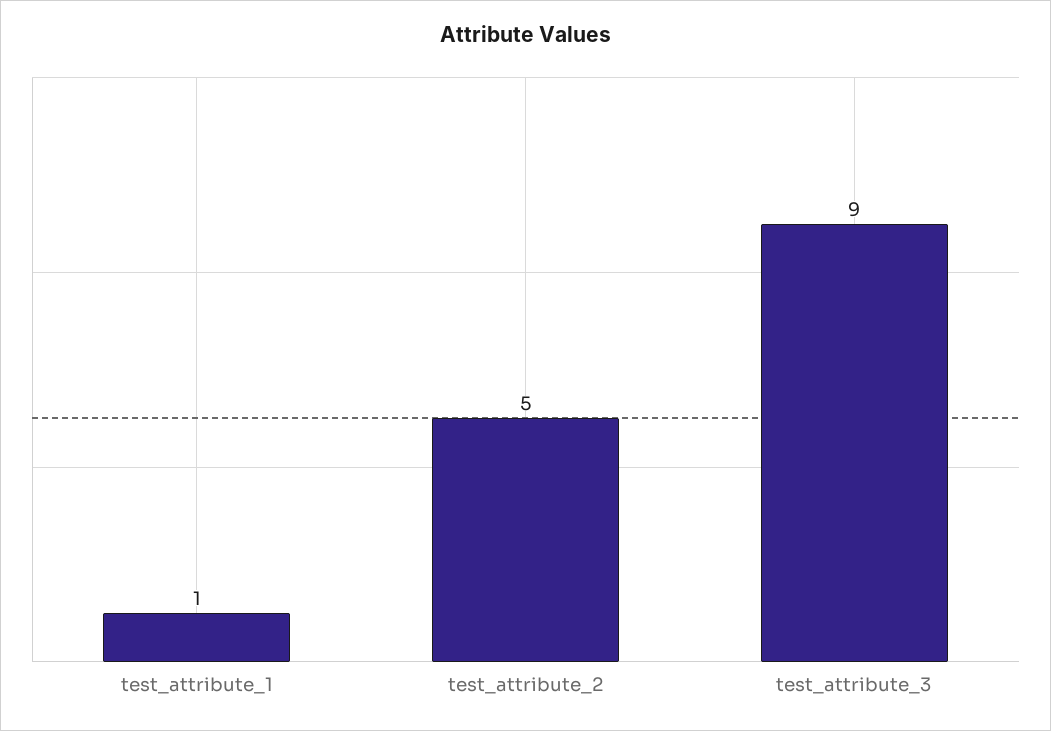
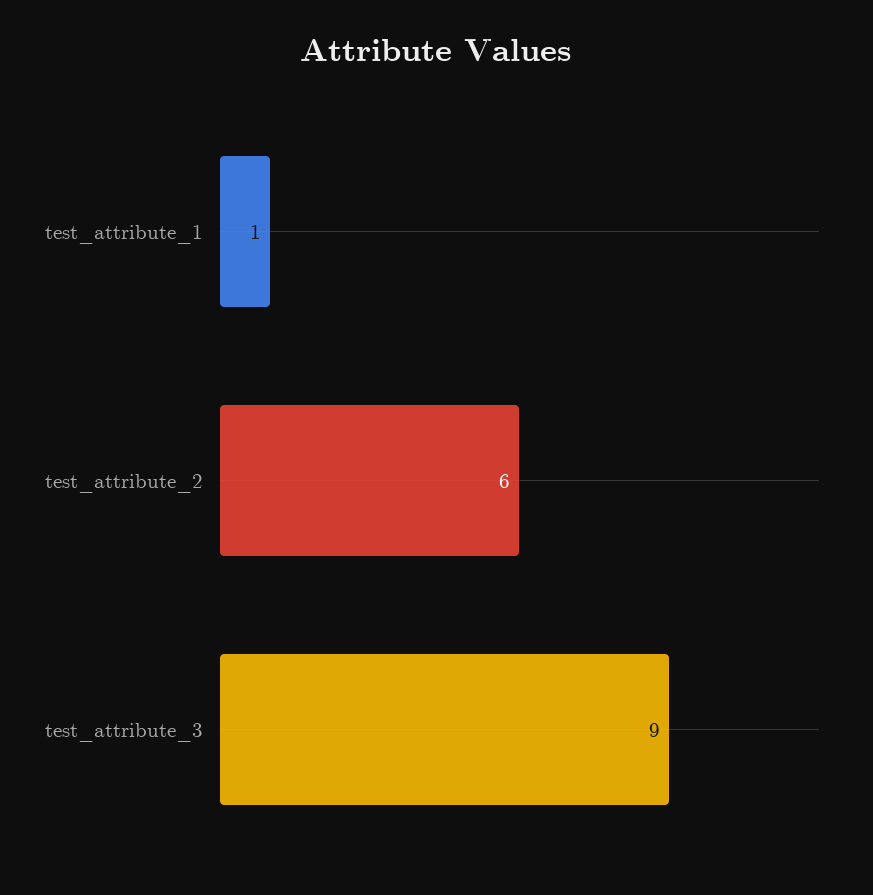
  {
    "test_attribute_1": 1,
-   "test_attribute_2": 5,
+   "test_attribute_2": 6,
    "test_attribute_3": 9
  }

